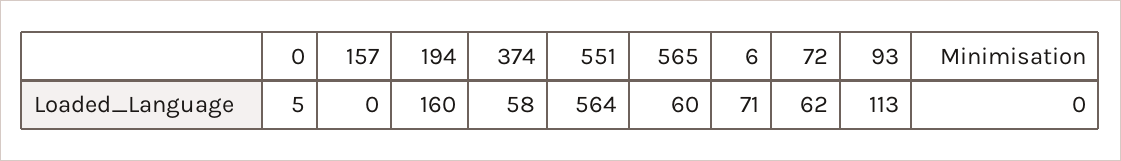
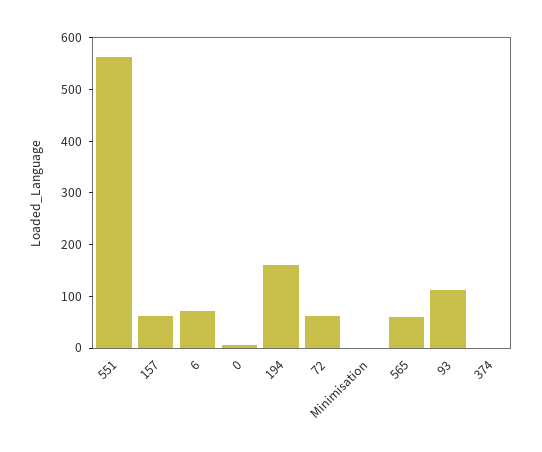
  {
    "0": 5,
-   "157": 0,
+   "157": 60,
    "194": 160,
-   "374": 58,
+   "374": 0,
    "551": 564,
    "565": 60,
    "6": 71,
    "72": 62,
    "93": 113,
    "Minimisation": 0
  }

